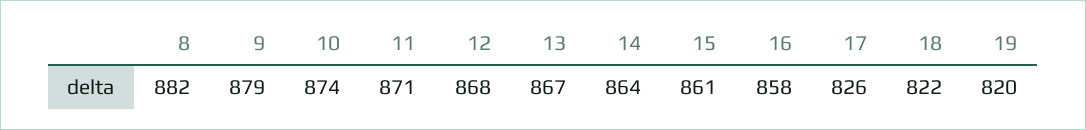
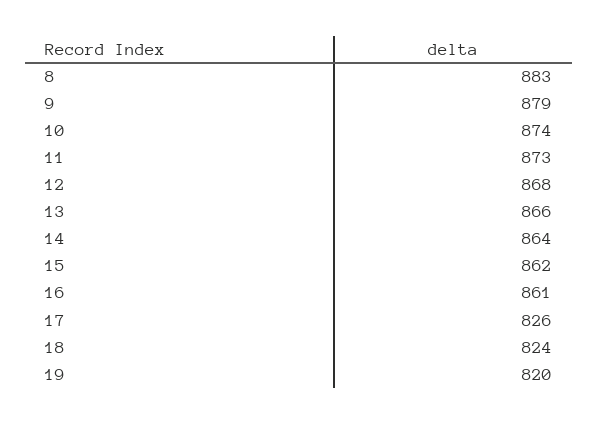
  {
-   "8": 882,
+   "8": 883,
    "9": 879,
    "10": 874,
-   "11": 871,
+   "11": 873,
    "12": 868,
-   "13": 867,
+   "13": 866,
    "14": 864,
-   "15": 861,
+   "15": 862,
-   "16": 858,
+   "16": 861,
    "17": 826,
-   "18": 822,
+   "18": 824,
    "19": 820
  }

